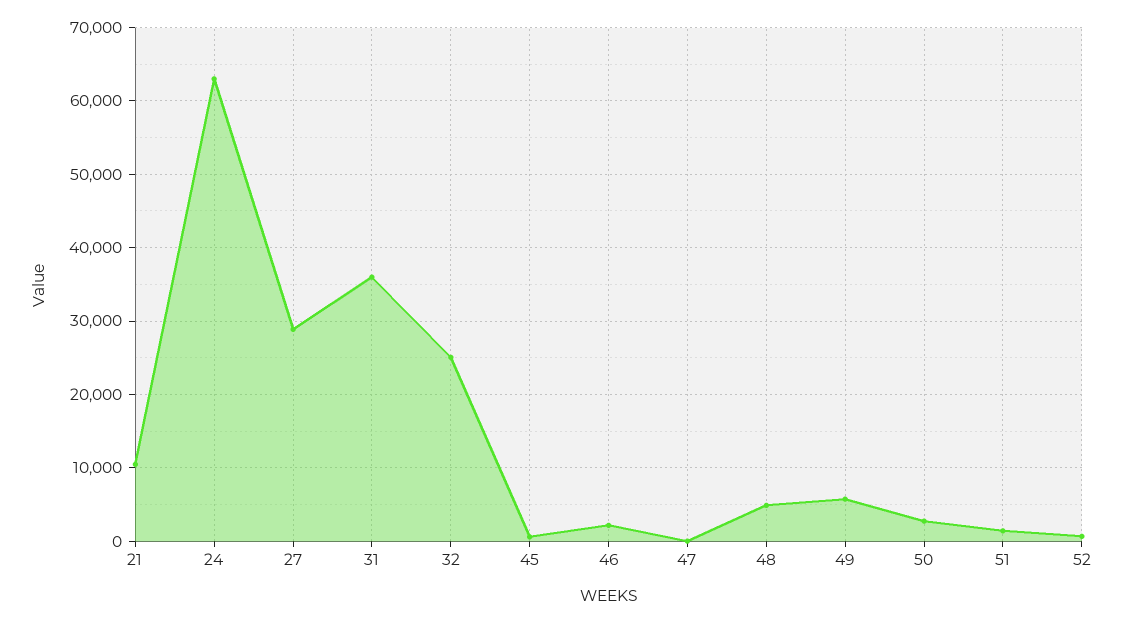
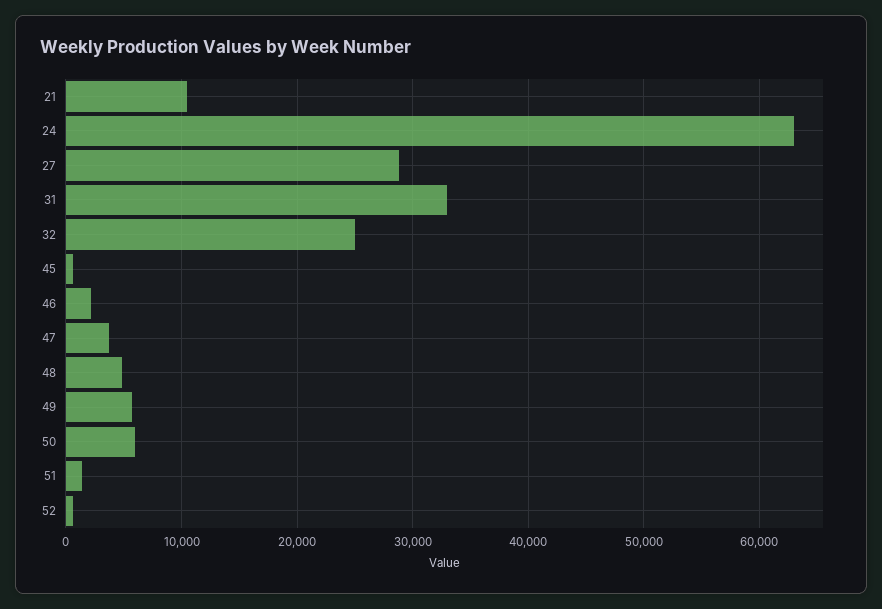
  {
    "21": 10000,
    "24": 63000,
    "27": 29000,
-   "31": 36000,
+   "31": 33000,
    "32": 25000,
    "45": 1000,
    "46": 2000,
-   "47": 0,
+   "47": 4000,
    "48": 5000,
    "49": 6000,
-   "50": 3000,
+   "50": 6000,
    "51": 1000,
    "52": 1000
  }

